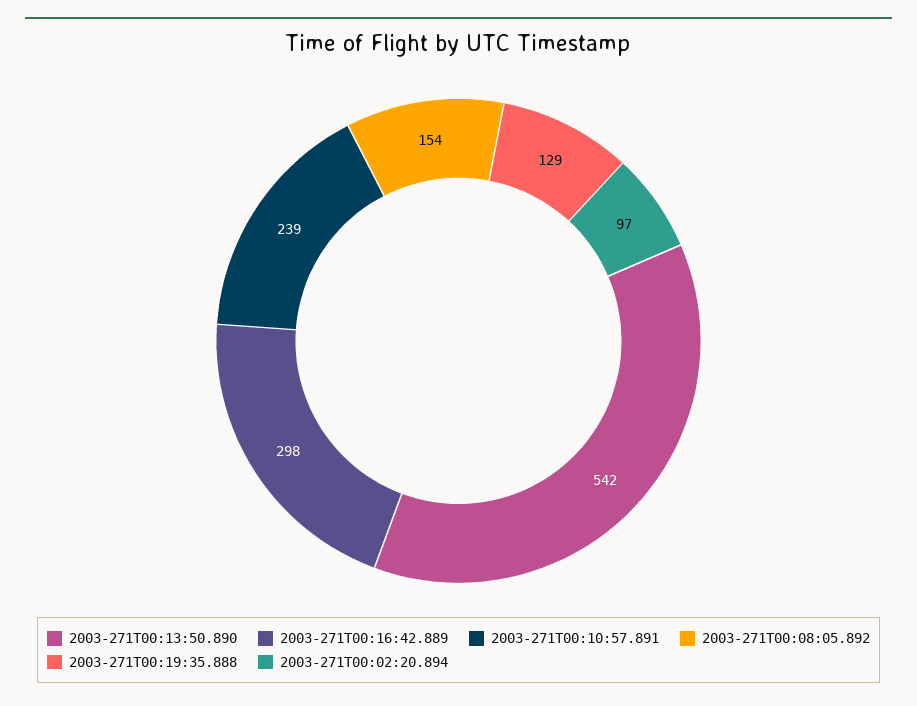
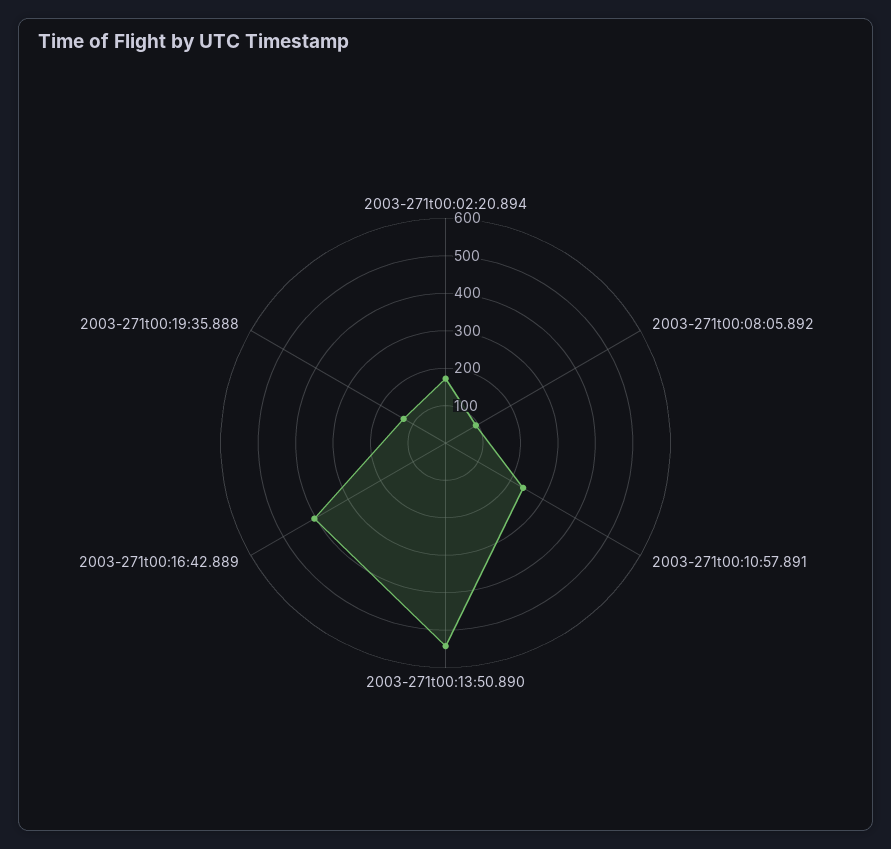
  {
    "2003-271T00:13:50.890": 542,
-   "2003-271T00:16:42.889": 298,
+   "2003-271T00:16:42.889": 400,
    "2003-271T00:10:57.891": 239,
-   "2003-271T00:08:05.892": 154,
+   "2003-271T00:08:05.892": 100,
    "2003-271T00:19:35.888": 129,
-   "2003-271T00:02:20.894": 97
+   "2003-271T00:02:20.894": 175
  }

